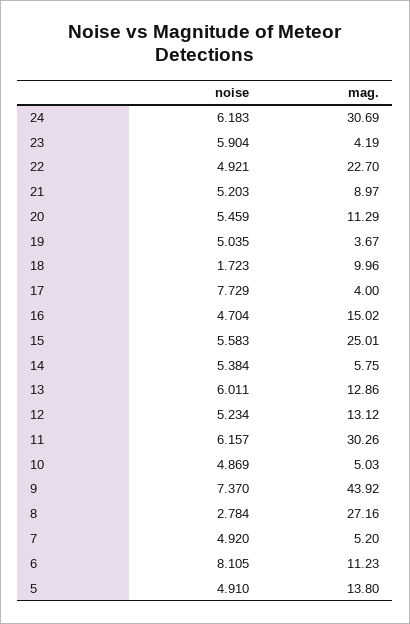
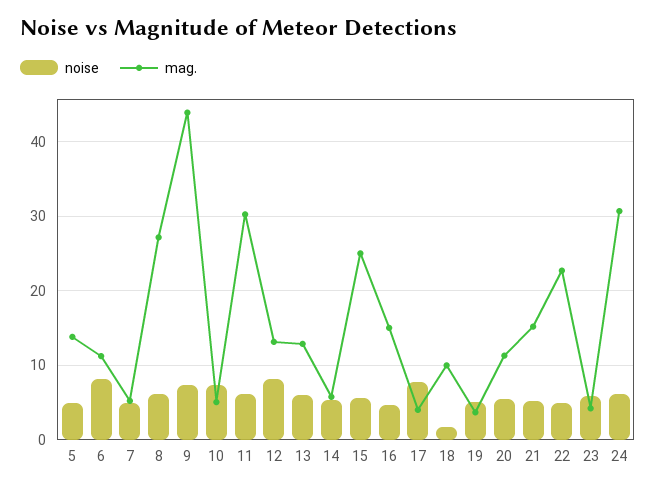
  {
    "noise": {
      "24": 6.183,
      "23": 5.904,
      "22": 4.921,
      "21": 5.203,
      "20": 5.459,
      "19": 5.035,
      "18": 1.723,
      "17": 7.729,
      "16": 4.704,
      "15": 5.583,
      "14": 5.384,
      "13": 6.011,
-     "12": 5.234,
+     "12": 8,
      "11": 6.157,
-     "10": 4.869,
+     "10": 7,
      "9": 7.37,
-     "8": 2.784,
+     "8": 6,
      "7": 4.92,
      "6": 8.105,
      "5": 4.91
    },
    "mag.": {
      "24": 30.69,
      "23": 4.19,
      "22": 22.7,
-     "21": 8.97,
+     "21": 15,
      "20": 11.29,
      "19": 3.67,
      "18": 9.96,
      "17": 4,
      "16": 15.02,
      "15": 25.01,
      "14": 5.75,
      "13": 12.86,
      "12": 13.12,
      "11": 30.26,
      "10": 5.03,
      "9": 43.92,
      "8": 27.16,
      "7": 5.2,
      "6": 11.23,
      "5": 13.8
    }
  }

